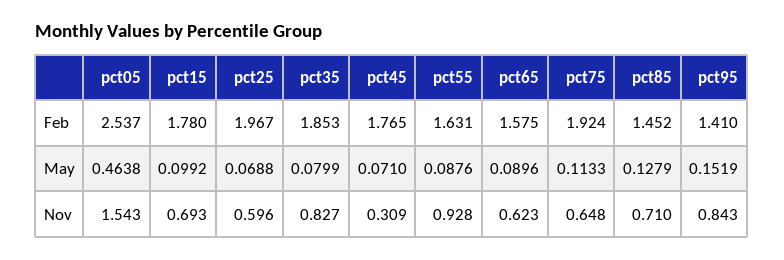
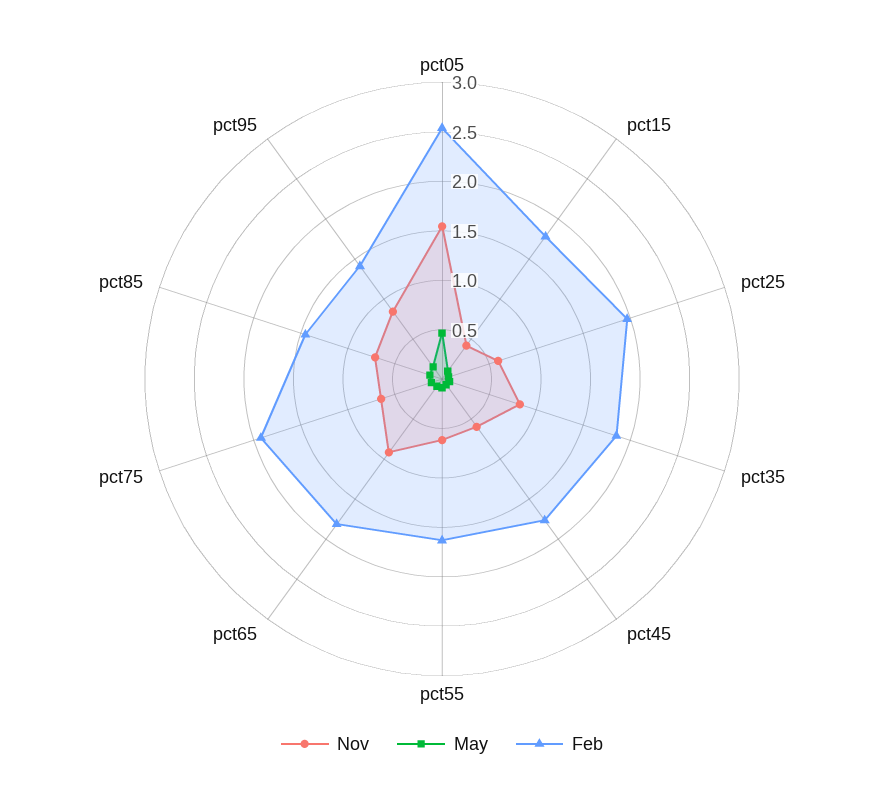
  {
    "Feb": {
      "pct05": 2.537,
      "pct15": 1.78,
      "pct25": 1.967,
      "pct35": 1.853,
      "pct45": 1.765,
      "pct55": 1.631,
-     "pct65": 1.575,
+     "pct65": 1.8,
      "pct75": 1.924,
      "pct85": 1.452,
      "pct95": 1.41
    },
    "May": {
      "pct05": 0.4638,
      "pct15": 0.0992,
      "pct25": 0.0688,
      "pct35": 0.0799,
      "pct45": 0.071,
      "pct55": 0.0876,
      "pct65": 0.0896,
      "pct75": 0.1133,
      "pct85": 0.1279,
      "pct95": 0.1519
    },
    "Nov": {
      "pct05": 1.543,
-     "pct15": 0.693,
+     "pct15": 0.4,
      "pct25": 0.596,
      "pct35": 0.827,
-     "pct45": 0.309,
+     "pct45": 0.6,
-     "pct55": 0.928,
+     "pct55": 0.6,
-     "pct65": 0.623,
+     "pct65": 0.9,
      "pct75": 0.648,
      "pct85": 0.71,
      "pct95": 0.843
    }
  }

